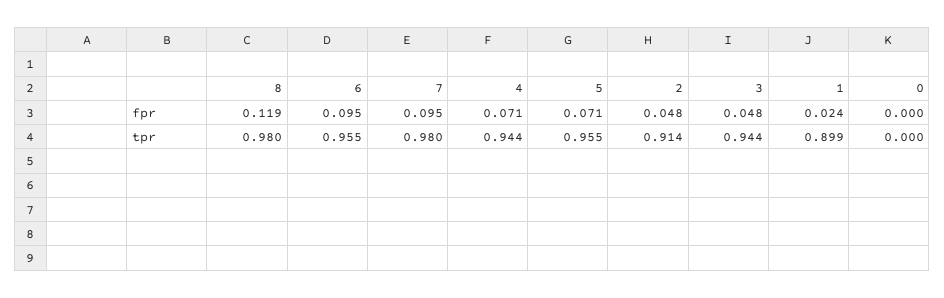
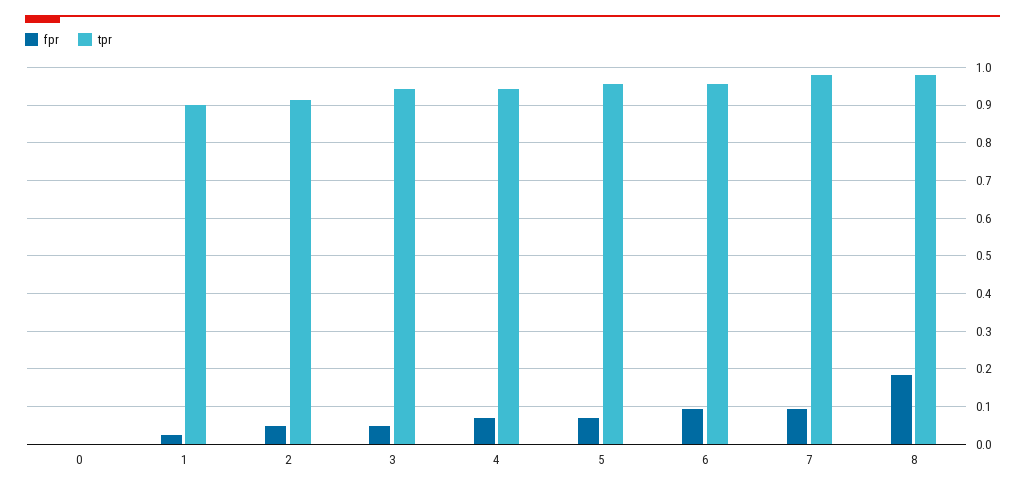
  {
    "fpr": {
-     "8": 0.119,
+     "8": 0.18,
      "6": 0.095,
      "7": 0.095,
      "4": 0.071,
      "5": 0.071,
      "2": 0.048,
      "3": 0.048,
      "1": 0.024,
      "0": 0
    },
    "tpr": {
      "8": 0.98,
      "6": 0.955,
      "7": 0.98,
      "4": 0.944,
      "5": 0.955,
      "2": 0.914,
      "3": 0.944,
      "1": 0.899,
      "0": 0
    }
  }

